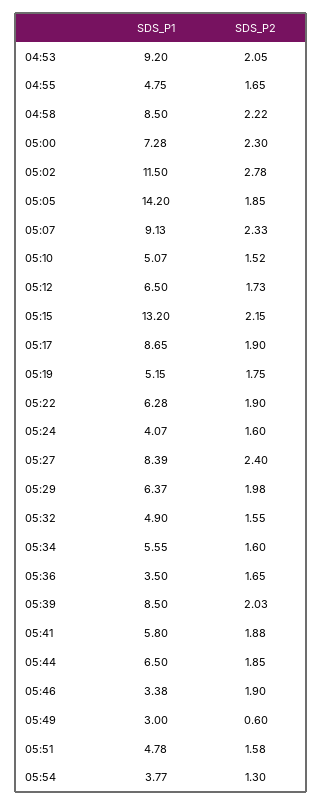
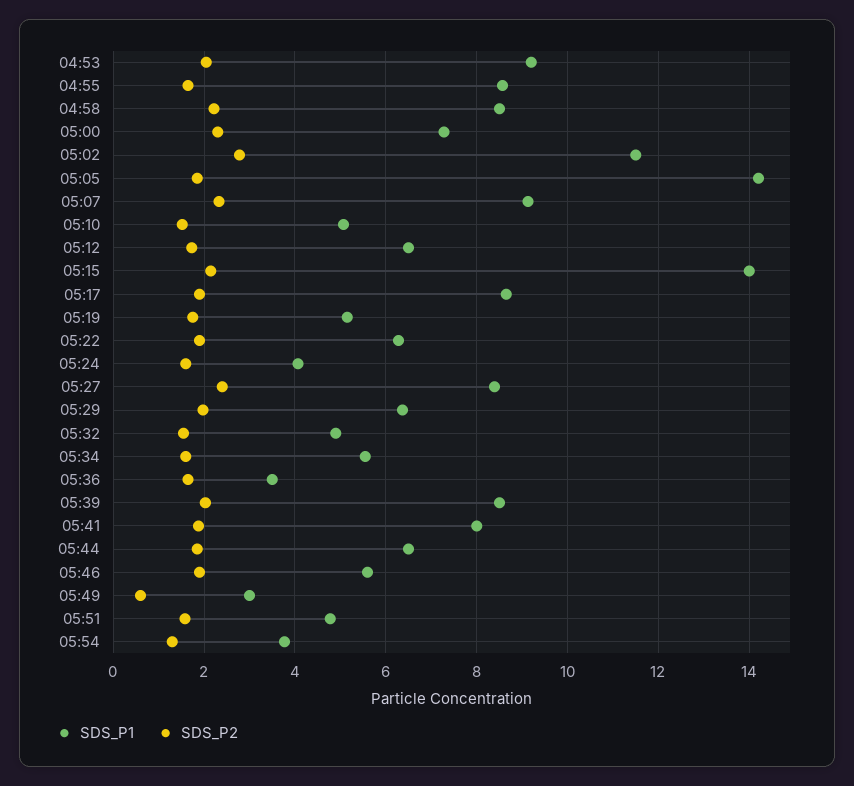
  {
    "SDS_P1": {
      "04:53": 9.2,
-     "04:55": 4.75,
+     "04:55": 8.6,
      "04:58": 8.5,
      "05:00": 7.28,
      "05:02": 11.5,
      "05:05": 14.2,
      "05:07": 9.13,
      "05:10": 5.07,
      "05:12": 6.5,
-     "05:15": 13.2,
+     "05:15": 14,
      "05:17": 8.65,
      "05:19": 5.15,
      "05:22": 6.28,
      "05:24": 4.07,
      "05:27": 8.39,
      "05:29": 6.37,
      "05:32": 4.9,
      "05:34": 5.55,
      "05:36": 3.5,
      "05:39": 8.5,
-     "05:41": 5.8,
+     "05:41": 8,
      "05:44": 6.5,
-     "05:46": 3.38,
+     "05:46": 5.6,
      "05:49": 3,
      "05:51": 4.78,
      "05:54": 3.77
    },
    "SDS_P2": {
      "04:53": 2.05,
      "04:55": 1.65,
      "04:58": 2.22,
      "05:00": 2.3,
      "05:02": 2.78,
      "05:05": 1.85,
      "05:07": 2.33,
      "05:10": 1.52,
      "05:12": 1.73,
      "05:15": 2.15,
      "05:17": 1.9,
      "05:19": 1.75,
      "05:22": 1.9,
      "05:24": 1.6,
      "05:27": 2.4,
      "05:29": 1.98,
      "05:32": 1.55,
      "05:34": 1.6,
      "05:36": 1.65,
      "05:39": 2.03,
      "05:41": 1.88,
      "05:44": 1.85,
      "05:46": 1.9,
      "05:49": 0.6,
      "05:51": 1.58,
      "05:54": 1.3
    }
  }

